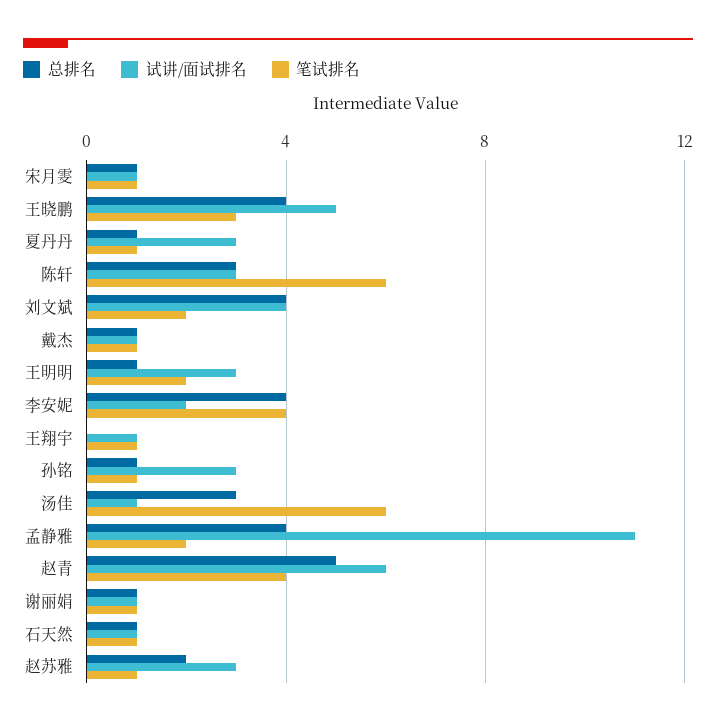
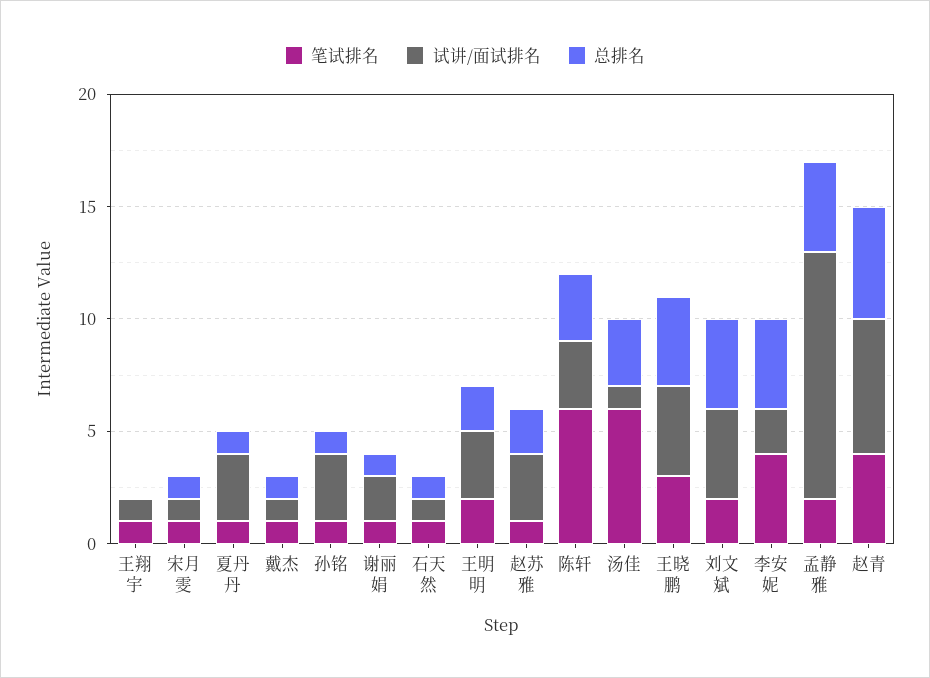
  {
    "总排名": {
      "宋月雯": 1,
      "王晓鹏": 4,
      "夏丹丹": 1,
      "陈轩": 3,
      "刘文斌": 4,
      "戴杰": 1,
-     "王明明": 1,
+     "王明明": 2,
      "李安妮": 4,
      "王翔宇": 0,
      "孙铭": 1,
      "汤佳": 3,
      "孟静雅": 4,
      "赵青": 5,
      "谢丽娟": 1,
      "石天然": 1,
      "赵苏雅": 2
    },
    "试讲/面试排名": {
      "宋月雯": 1,
-     "王晓鹏": 5,
+     "王晓鹏": 4,
      "夏丹丹": 3,
      "陈轩": 3,
      "刘文斌": 4,
      "戴杰": 1,
      "王明明": 3,
      "李安妮": 2,
      "王翔宇": 1,
      "孙铭": 3,
      "汤佳": 1,
      "孟静雅": 11,
      "赵青": 6,
-     "谢丽娟": 1,
+     "谢丽娟": 2,
      "石天然": 1,
      "赵苏雅": 3
    },
    "笔试排名": {
      "宋月雯": 1,
      "王晓鹏": 3,
      "夏丹丹": 1,
      "陈轩": 6,
      "刘文斌": 2,
      "戴杰": 1,
      "王明明": 2,
      "李安妮": 4,
      "王翔宇": 1,
      "孙铭": 1,
      "汤佳": 6,
      "孟静雅": 2,
      "赵青": 4,
      "谢丽娟": 1,
      "石天然": 1,
      "赵苏雅": 1
    }
  }

